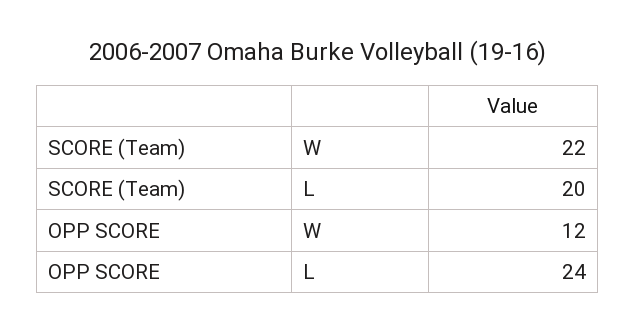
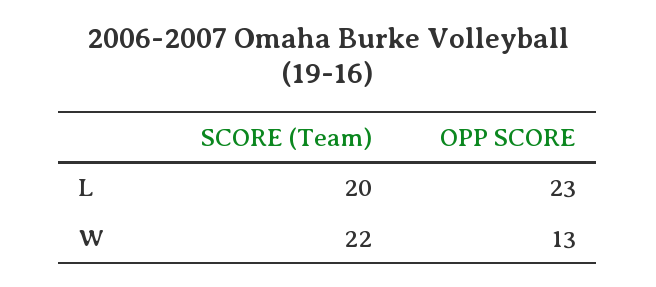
  {
    "SCORE (Team)": {
      "W": 22,
      "L": 20
    },
    "OPP SCORE": {
-     "W": 12,
+     "W": 13,
-     "L": 24
+     "L": 23
    }
  }

